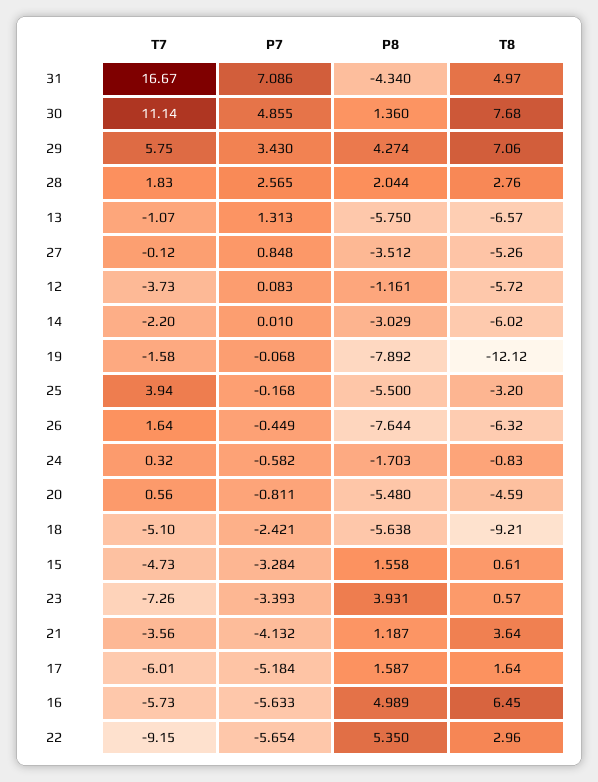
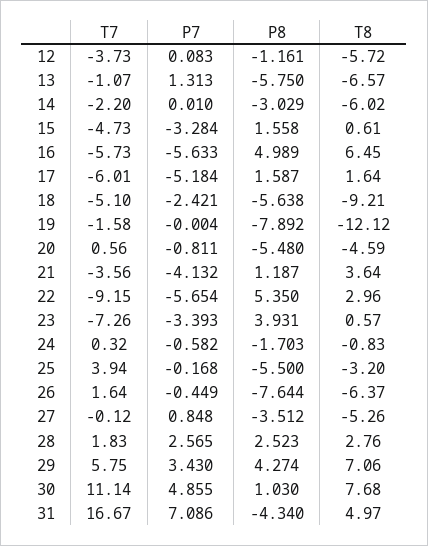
  {
    "T7": {
      "31": 16.67,
      "30": 11.14,
      "29": 5.75,
      "28": 1.83,
      "13": -1.07,
      "27": -0.12,
      "12": -3.73,
      "14": -2.2,
      "19": -1.58,
      "25": 3.94,
      "26": 1.64,
      "24": 0.32,
      "20": 0.56,
      "18": -5.1,
      "15": -4.73,
      "23": -7.26,
      "21": -3.56,
      "17": -6.01,
      "16": -5.73,
      "22": -9.15
    },
    "P7": {
      "31": 7.086,
      "30": 4.855,
      "29": 3.43,
      "28": 2.565,
      "13": 1.313,
      "27": 0.848,
      "12": 0.083,
      "14": 0.01,
-     "19": -0.068,
+     "19": -0.004,
      "25": -0.168,
      "26": -0.449,
      "24": -0.582,
      "20": -0.811,
      "18": -2.421,
      "15": -3.284,
      "23": -3.393,
      "21": -4.132,
      "17": -5.184,
      "16": -5.633,
      "22": -5.654
    },
    "P8": {
      "31": -4.34,
-     "30": 1.36,
+     "30": 1.03,
      "29": 4.274,
-     "28": 2.044,
+     "28": 2.523,
      "13": -5.75,
      "27": -3.512,
      "12": -1.161,
      "14": -3.029,
      "19": -7.892,
      "25": -5.5,
      "26": -7.644,
      "24": -1.703,
      "20": -5.48,
      "18": -5.638,
      "15": 1.558,
      "23": 3.931,
      "21": 1.187,
      "17": 1.587,
      "16": 4.989,
      "22": 5.35
    },
    "T8": {
      "31": 4.97,
      "30": 7.68,
      "29": 7.06,
      "28": 2.76,
      "13": -6.57,
      "27": -5.26,
      "12": -5.72,
      "14": -6.02,
      "19": -12.12,
      "25": -3.2,
-     "26": -6.32,
+     "26": -6.37,
      "24": -0.83,
      "20": -4.59,
      "18": -9.21,
      "15": 0.61,
      "23": 0.57,
      "21": 3.64,
      "17": 1.64,
      "16": 6.45,
      "22": 2.96
    }
  }

